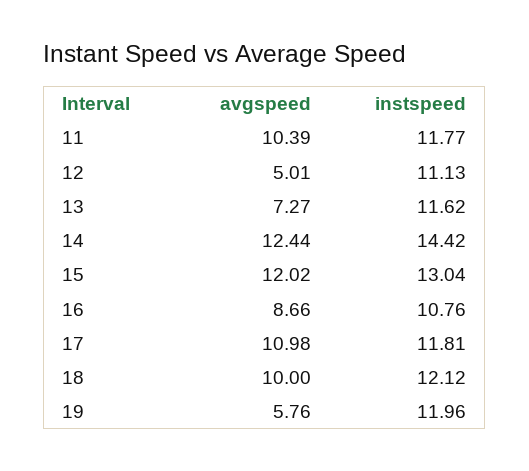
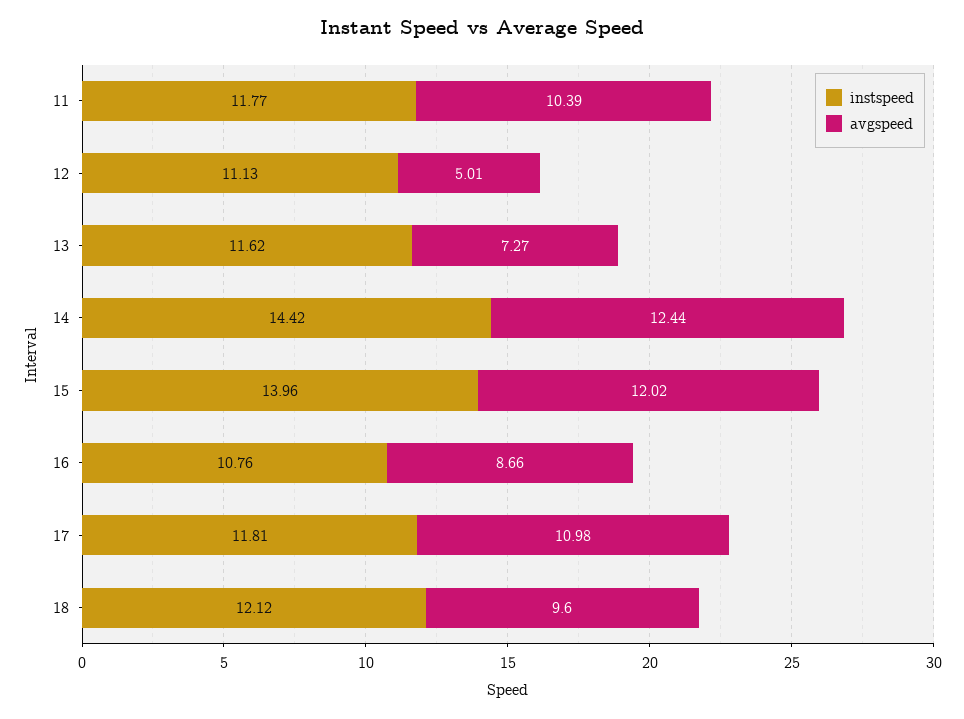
  {
    "avgspeed": {
      "11": 10.39,
      "12": 5.01,
      "13": 7.27,
      "14": 12.44,
      "15": 12.02,
      "16": 8.66,
      "17": 10.98,
-     "18": 10,
+     "18": 9.6
-     "19": 5.76
    },
    "instspeed": {
      "11": 11.77,
      "12": 11.13,
      "13": 11.62,
      "14": 14.42,
-     "15": 13.04,
+     "15": 13.96,
      "16": 10.76,
      "17": 11.81,
-     "18": 12.12,
+     "18": 12.12
-     "19": 11.96
    }
  }

